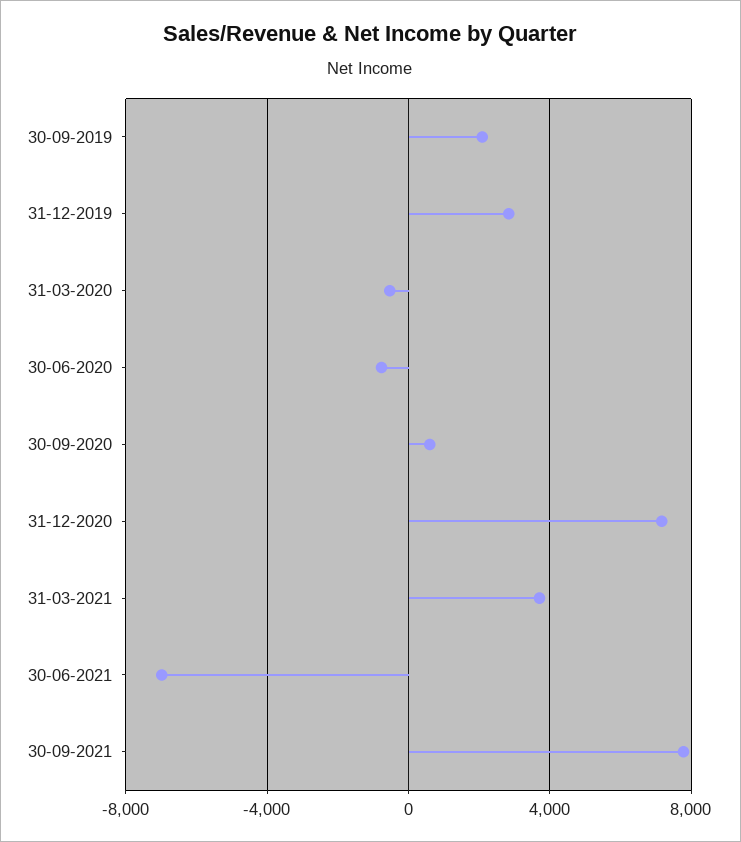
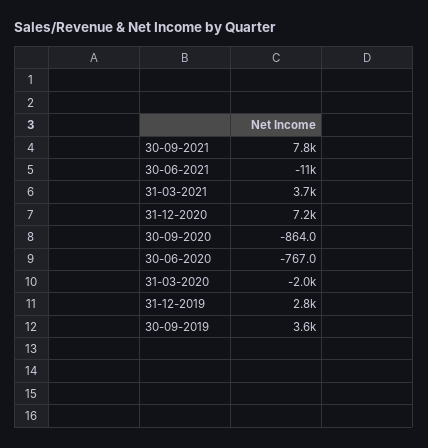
  {
-   "30-09-2019": 2000,
+   "30-09-2019": 3600,
    "31-12-2019": 2800,
-   "31-03-2020": -500,
+   "31-03-2020": -2000,
    "30-06-2020": -767,
-   "30-09-2020": 500,
+   "30-09-2020": -864,
    "31-12-2020": 7200,
    "31-03-2021": 3700,
-   "30-06-2021": -7000,
+   "30-06-2021": -11000,
    "30-09-2021": 7800
  }

